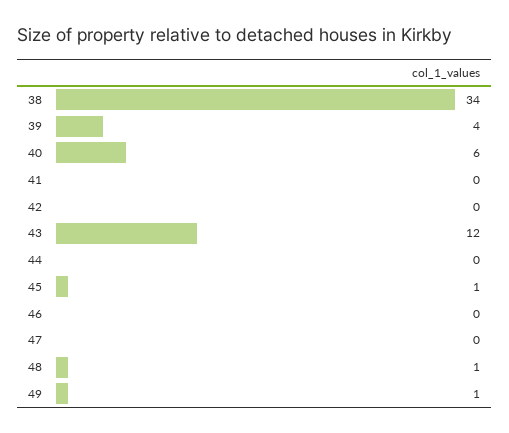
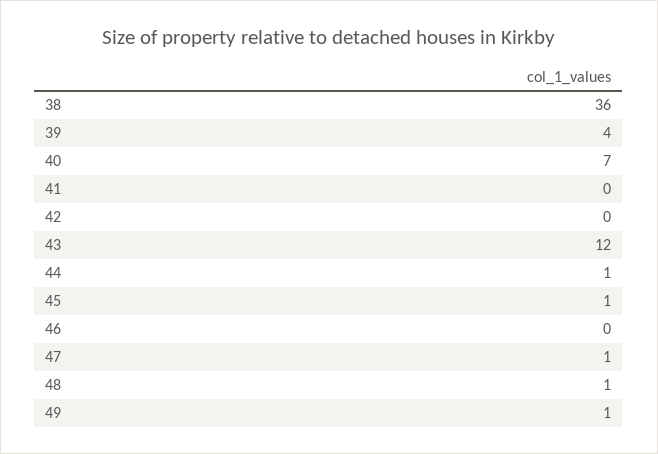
  {
-   "38": 34,
+   "38": 36,
    "39": 4,
-   "40": 6,
+   "40": 7,
    "41": 0,
    "42": 0,
    "43": 12,
-   "44": 0,
+   "44": 1,
    "45": 1,
    "46": 0,
-   "47": 0,
+   "47": 1,
    "48": 1,
    "49": 1
  }

